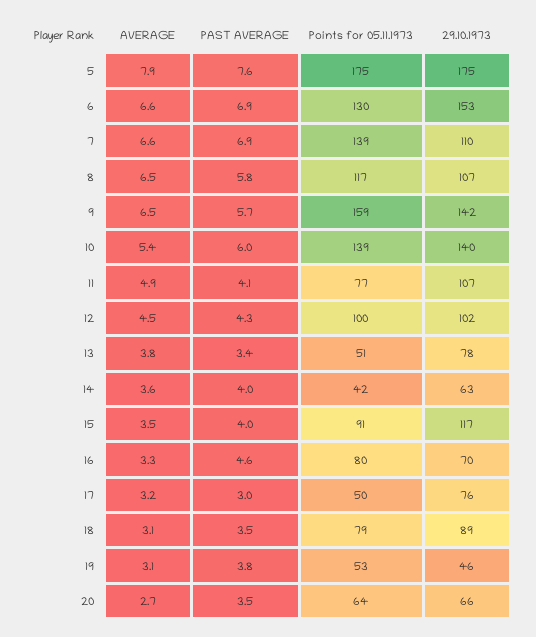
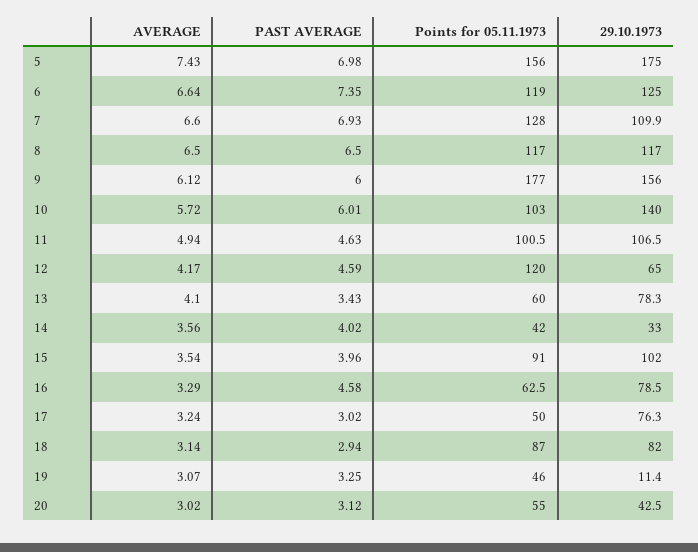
  {
    "AVERAGE": {
-     "5": 7.9,
+     "5": 7.43,
      "6": 6.64,
      "7": 6.6,
      "8": 6.5,
-     "9": 6.5,
+     "9": 6.12,
-     "10": 5.4,
+     "10": 5.72,
      "11": 4.94,
-     "12": 4.5,
+     "12": 4.17,
-     "13": 3.8,
+     "13": 4.1,
      "14": 3.56,
      "15": 3.54,
      "16": 3.29,
      "17": 3.24,
      "18": 3.14,
      "19": 3.07,
-     "20": 2.7
+     "20": 3.02
    },
    "PAST AVERAGE": {
-     "5": 7.6,
+     "5": 6.98,
-     "6": 6.9,
+     "6": 7.35,
      "7": 6.93,
-     "8": 5.8,
+     "8": 6.5,
-     "9": 5.7,
+     "9": 6,
      "10": 6.01,
-     "11": 4.1,
+     "11": 4.63,
-     "12": 4.3,
+     "12": 4.59,
      "13": 3.43,
      "14": 4.02,
      "15": 3.96,
      "16": 4.58,
      "17": 3.02,
-     "18": 3.5,
+     "18": 2.94,
-     "19": 3.8,
+     "19": 3.25,
-     "20": 3.5
+     "20": 3.12
    },
    "Points for 05.11.1973": {
-     "5": 175,
+     "5": 156,
-     "6": 130,
+     "6": 119,
-     "7": 139,
+     "7": 128,
      "8": 117,
-     "9": 159,
+     "9": 177,
-     "10": 139,
+     "10": 103,
-     "11": 77,
+     "11": 100.5,
-     "12": 100,
+     "12": 120,
-     "13": 51,
+     "13": 60,
      "14": 42,
      "15": 91,
-     "16": 80,
+     "16": 62.5,
      "17": 50,
-     "18": 79,
+     "18": 87,
-     "19": 53,
+     "19": 46,
-     "20": 64
+     "20": 55
    },
    "29.10.1973": {
      "5": 175,
-     "6": 153,
+     "6": 125,
      "7": 109.9,
-     "8": 107,
+     "8": 117,
-     "9": 142,
+     "9": 156,
      "10": 140,
      "11": 106.5,
-     "12": 102,
+     "12": 65,
      "13": 78.3,
-     "14": 63,
+     "14": 33,
-     "15": 117,
+     "15": 102,
-     "16": 70,
+     "16": 78.5,
      "17": 76.3,
-     "18": 89,
+     "18": 82,
-     "19": 46,
+     "19": 11.4,
-     "20": 66
+     "20": 42.5
    }
  }

